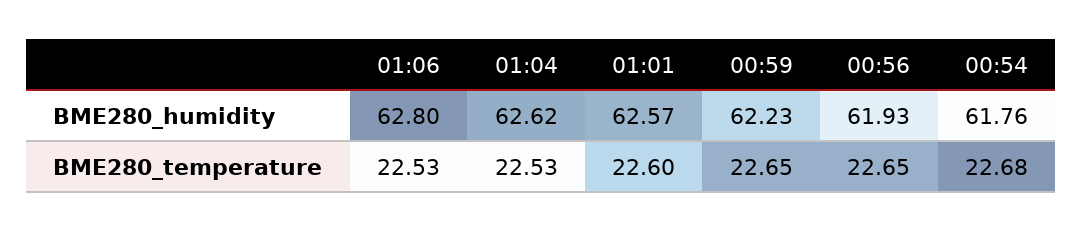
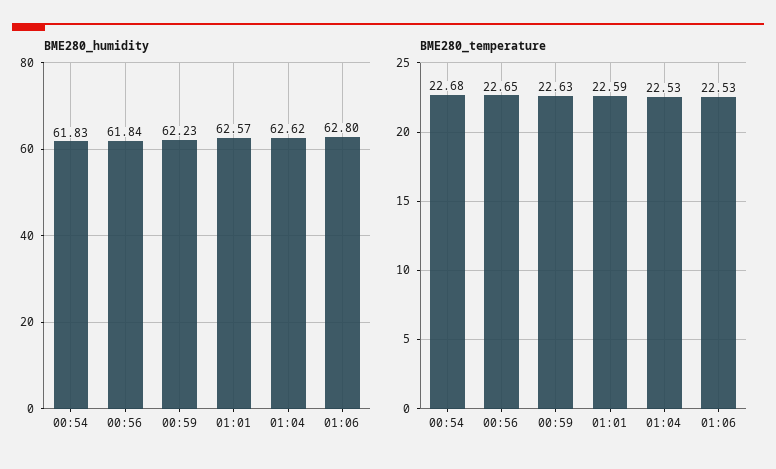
  {
    "BME280_humidity": {
      "01:06": 62.8,
      "01:04": 62.62,
      "01:01": 62.57,
      "00:59": 62.23,
-     "00:56": 61.93,
+     "00:56": 61.84,
-     "00:54": 61.76
+     "00:54": 61.83
    },
    "BME280_temperature": {
      "01:06": 22.53,
      "01:04": 22.53,
-     "01:01": 22.6,
+     "01:01": 22.59,
-     "00:59": 22.65,
+     "00:59": 22.63,
      "00:56": 22.65,
      "00:54": 22.68
    }
  }

